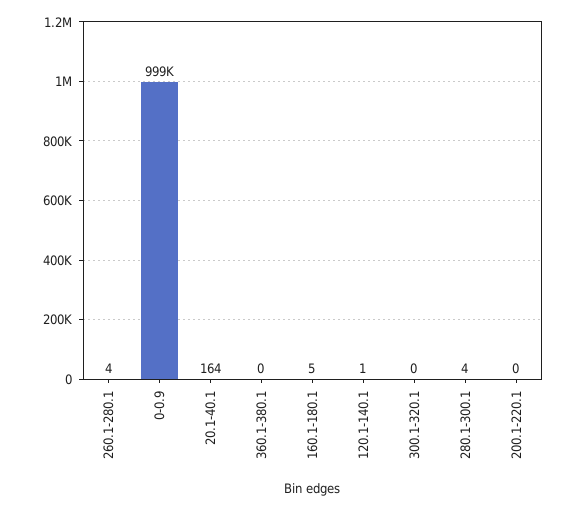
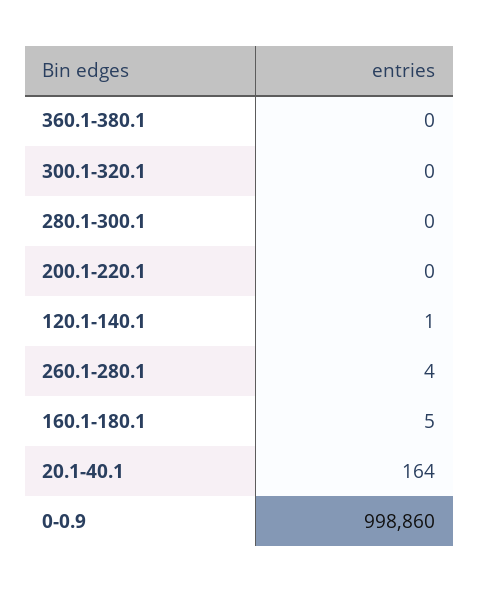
  {
    "260.1-280.1": 4,
    "0-0.9": 998860,
    "20.1-40.1": 164,
    "360.1-380.1": 0,
    "160.1-180.1": 5,
    "120.1-140.1": 1,
    "300.1-320.1": 0,
-   "280.1-300.1": 4,
+   "280.1-300.1": 0,
    "200.1-220.1": 0
  }

